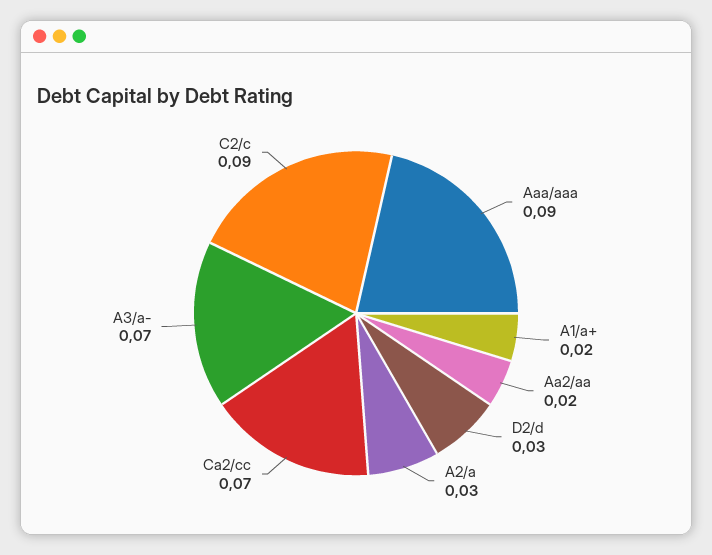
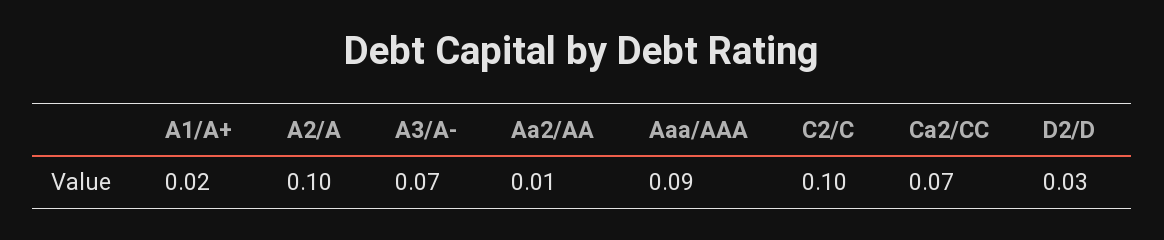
  {
    "Aaa/aaa": 0.09,
    "A1/a+": 0.02,
-   "Aa2/aa": 0.02,
+   "Aa2/aa": 0.01,
    "D2/d": 0.03,
-   "A2/a": 0.03,
+   "A2/a": 0.1,
    "Ca2/cc": 0.07,
    "A3/a-": 0.07,
-   "C2/c": 0.09
+   "C2/c": 0.1
  }

